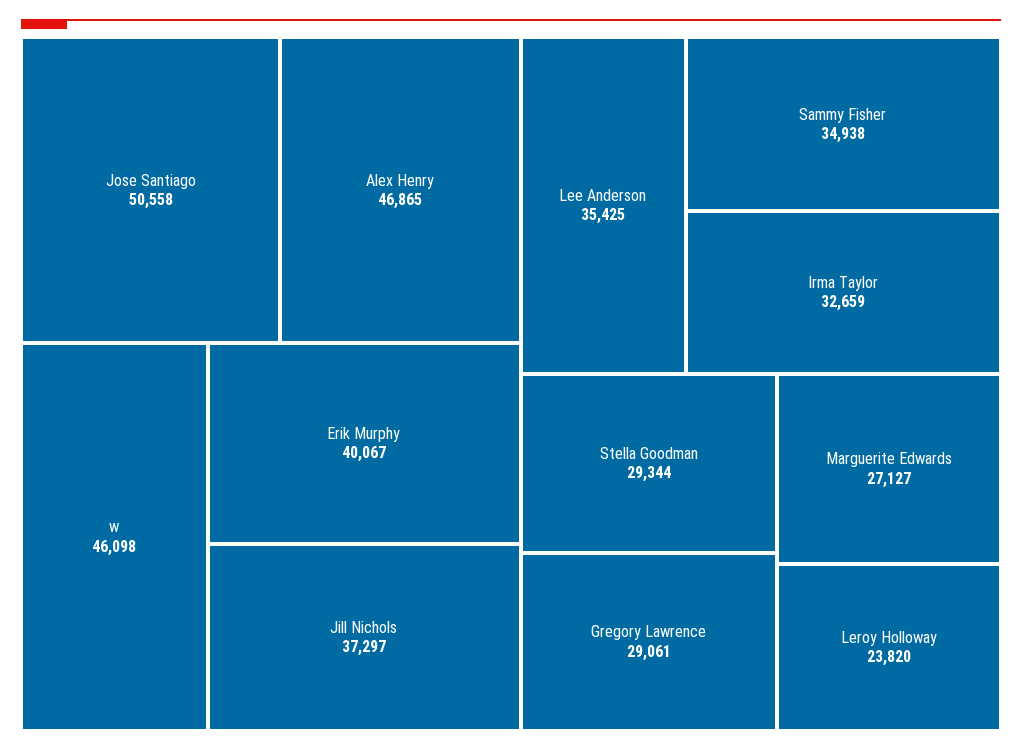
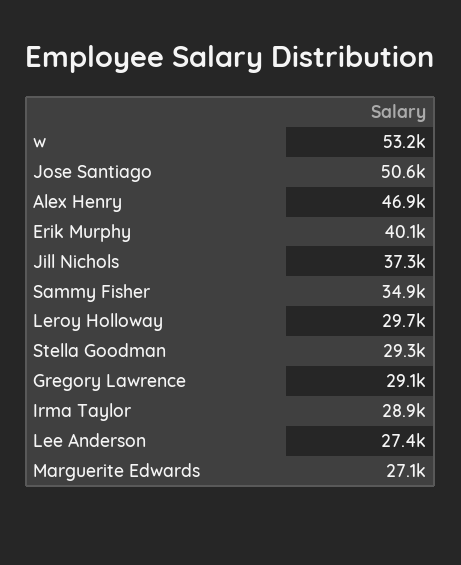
  {
    "Jose Santiago": 50558,
    "Alex Henry": 46865,
-   "w": 46098,
+   "w": 53200,
    "Erik Murphy": 40067,
    "Jill Nichols": 37297,
-   "Lee Anderson": 35425,
+   "Lee Anderson": 27400,
    "Sammy Fisher": 34938,
-   "Irma Taylor": 32659,
+   "Irma Taylor": 28900,
    "Stella Goodman": 29344,
    "Gregory Lawrence": 29061,
    "Marguerite Edwards": 27127,
-   "Leroy Holloway": 23820
+   "Leroy Holloway": 29700
  }

